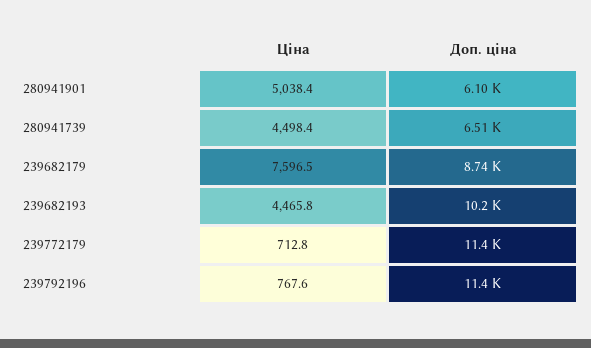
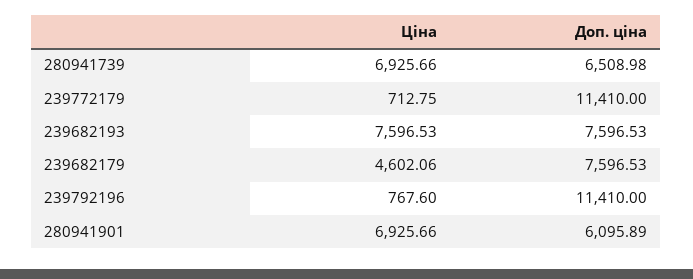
  {
    "Ціна": {
-     "280941901": 5038.4,
+     "280941901": 6925.66,
-     "280941739": 4498.4,
+     "280941739": 6925.66,
-     "239682179": 7596.5,
+     "239682179": 4602.06,
-     "239682193": 4465.8,
+     "239682193": 7596.53,
      "239772179": 712.75,
      "239792196": 767.6
    },
    "Доп. ціна": {
      "280941901": 6095.89,
      "280941739": 6508.98,
-     "239682179": 8740,
+     "239682179": 7596.53,
-     "239682193": 10200,
+     "239682193": 7596.53,
      "239772179": 11410,
      "239792196": 11410
    }
  }

